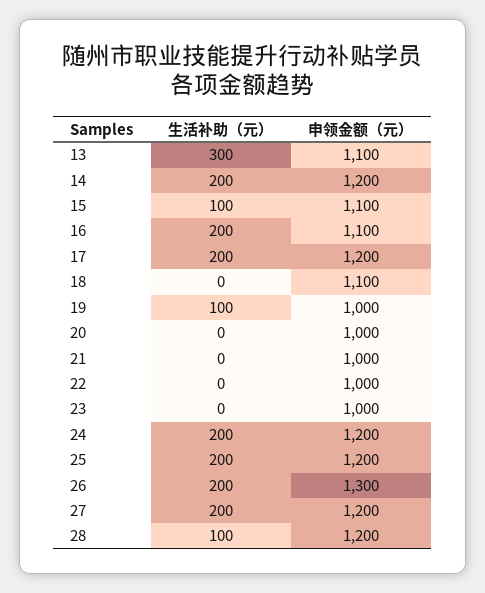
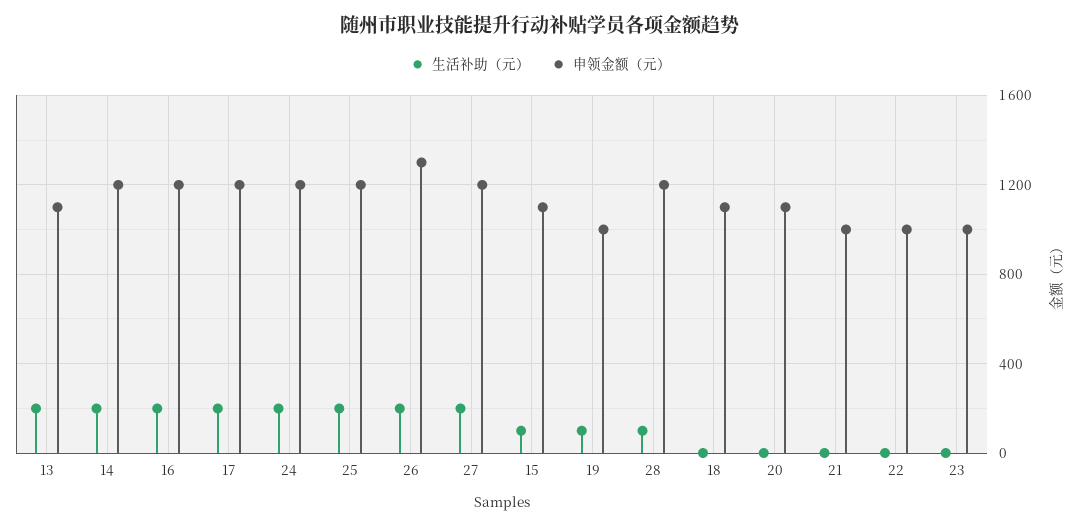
  {
    "生活补助（元）": {
-     "13": 300,
+     "13": 200,
      "14": 200,
      "15": 100,
      "16": 200,
      "17": 200,
      "18": 0,
      "19": 100,
      "20": 0,
      "21": 0,
      "22": 0,
      "23": 0,
      "24": 200,
      "25": 200,
      "26": 200,
      "27": 200,
      "28": 100
    },
    "申领金额（元）": {
      "13": 1100,
      "14": 1200,
      "15": 1100,
-     "16": 1100,
+     "16": 1200,
      "17": 1200,
      "18": 1100,
      "19": 1000,
-     "20": 1000,
+     "20": 1100,
      "21": 1000,
      "22": 1000,
      "23": 1000,
      "24": 1200,
      "25": 1200,
      "26": 1300,
      "27": 1200,
      "28": 1200
    }
  }

